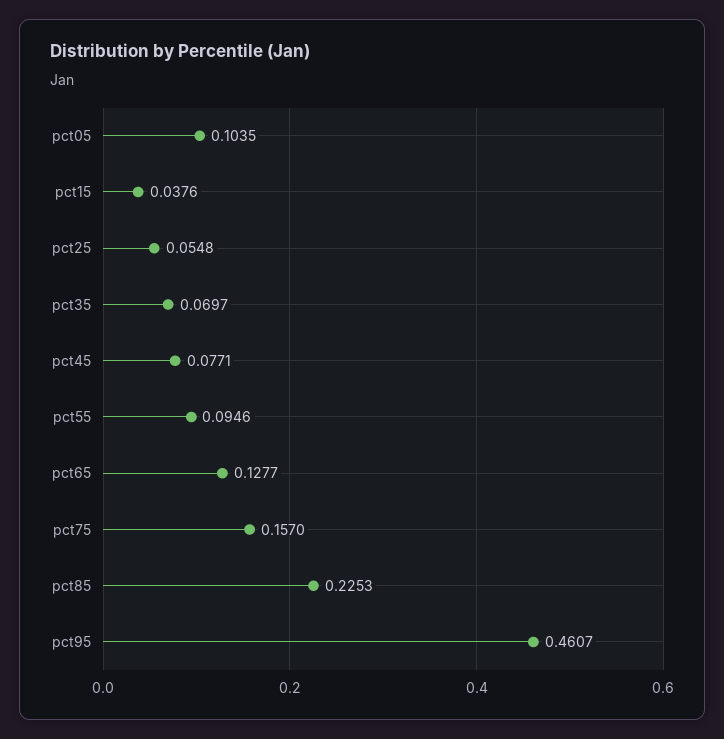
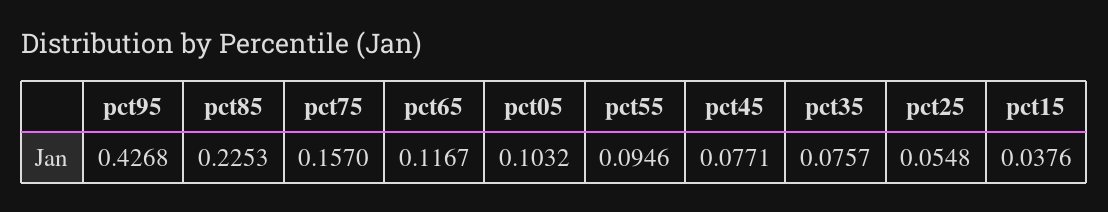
  {
-   "pct05": 0.1035,
+   "pct05": 0.1032,
    "pct15": 0.0376,
    "pct25": 0.0548,
-   "pct35": 0.0697,
+   "pct35": 0.0757,
    "pct45": 0.0771,
    "pct55": 0.0946,
-   "pct65": 0.1277,
+   "pct65": 0.1167,
    "pct75": 0.157,
    "pct85": 0.2253,
-   "pct95": 0.4607
+   "pct95": 0.4268
  }

